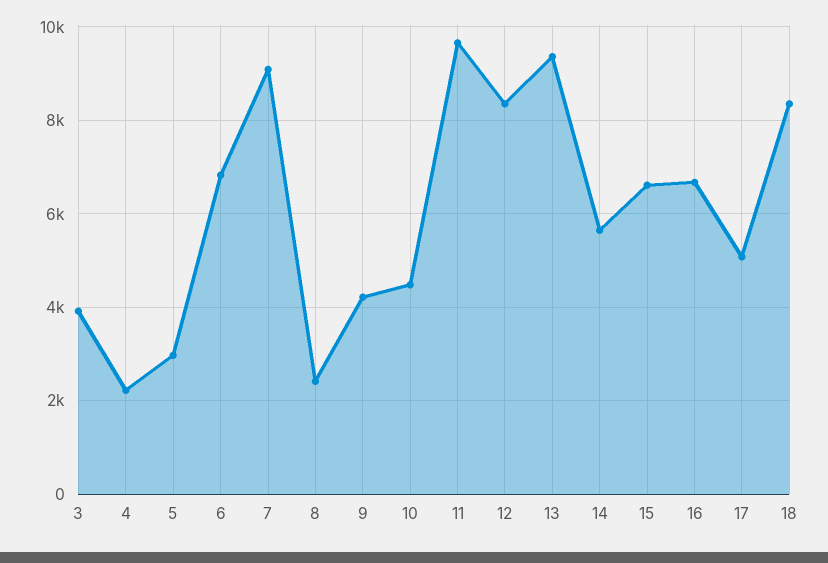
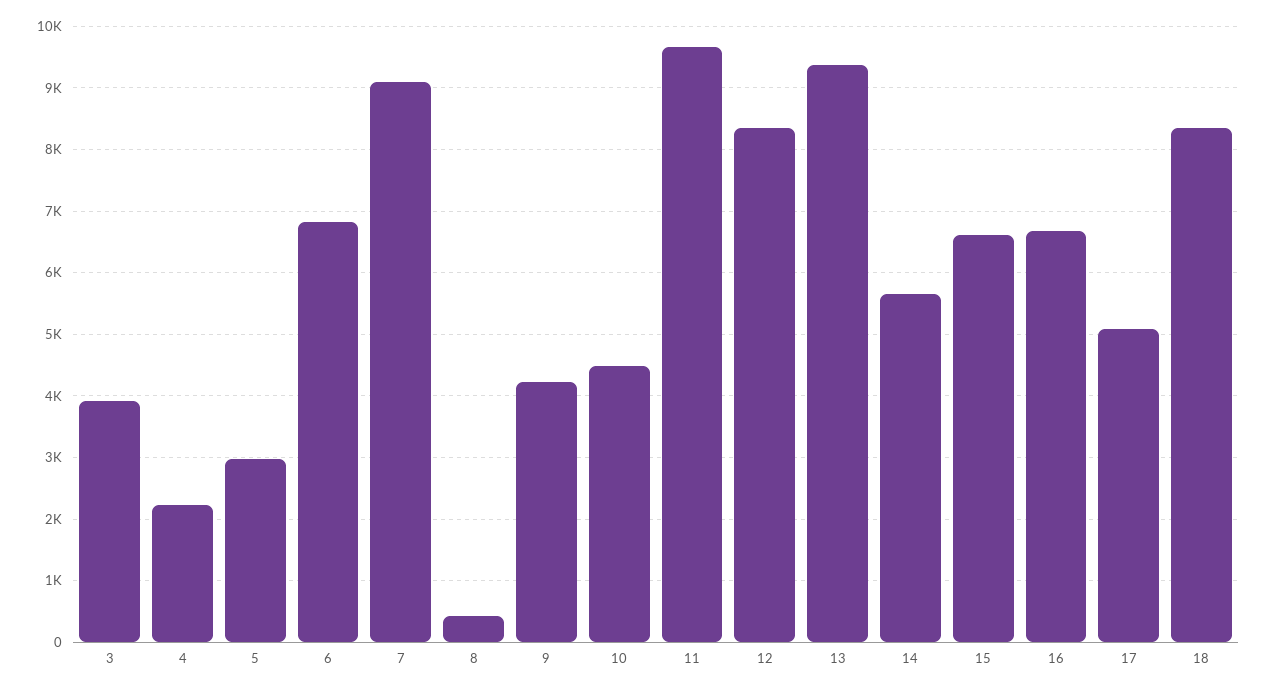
  {
    "3": 3900,
    "4": 2200,
    "5": 3000,
    "6": 6800,
    "7": 9100,
-   "8": 2400,
+   "8": 400,
    "9": 4200,
    "10": 4500,
    "11": 9700,
    "12": 8400,
    "13": 9400,
    "14": 5600,
    "15": 6600,
    "16": 6700,
    "17": 5100,
    "18": 8400
  }

